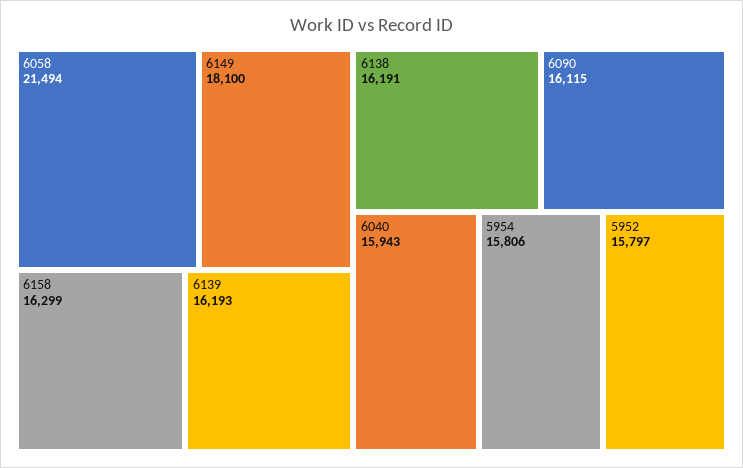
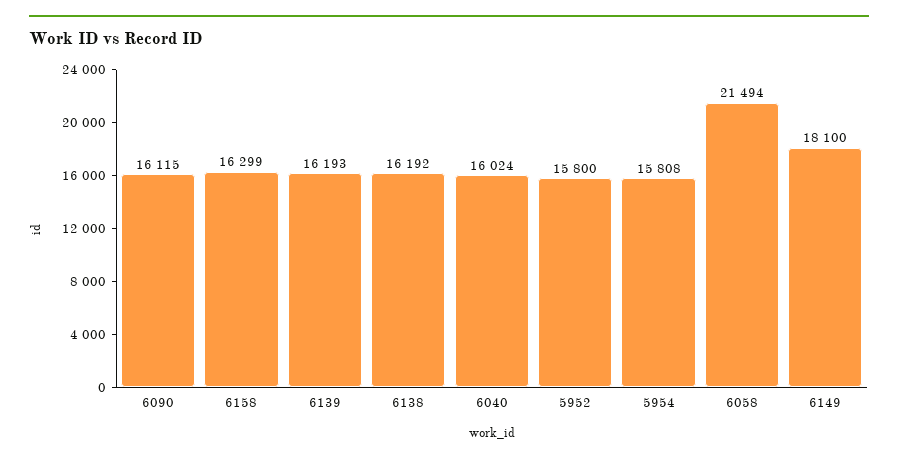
  {
    "6058": 21494,
    "6149": 18100,
    "6158": 16299,
    "6139": 16193,
-   "6138": 16191,
+   "6138": 16192,
    "6090": 16115,
-   "6040": 15943,
+   "6040": 16024,
-   "5954": 15806,
+   "5954": 15808,
-   "5952": 15797
+   "5952": 15800
  }

